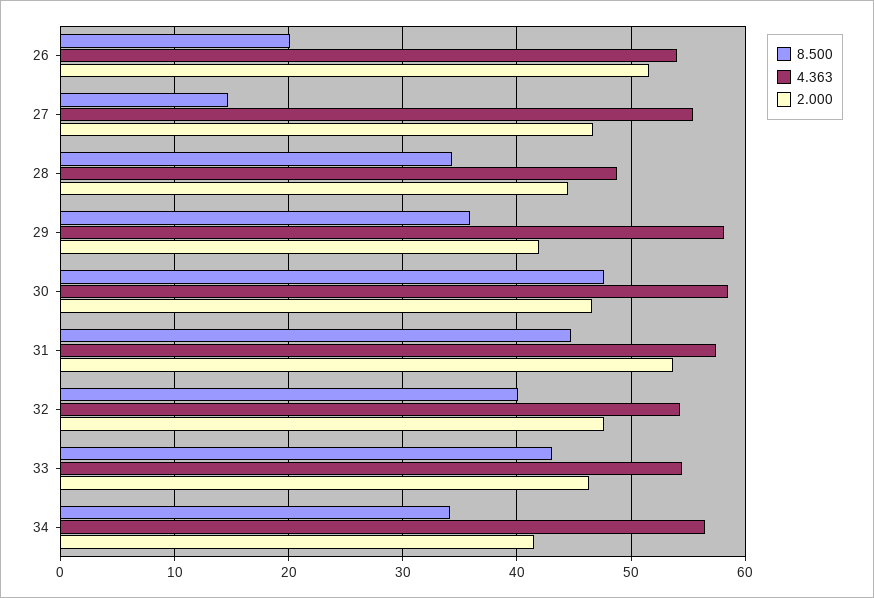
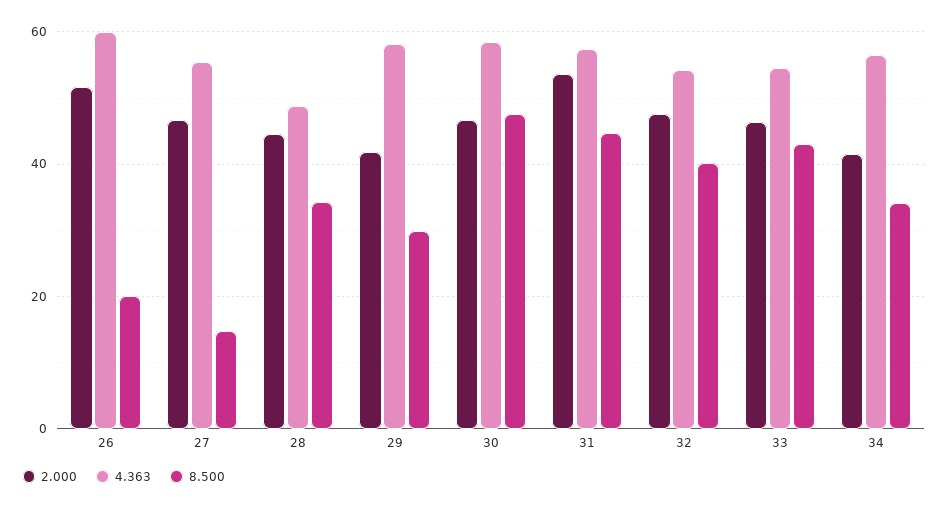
  {
    "8.500": {
      "26": 20,
      "27": 15,
      "28": 34,
-     "29": 36,
+     "29": 30,
      "30": 48,
      "31": 45,
      "32": 40,
      "33": 43,
      "34": 34
    },
    "4.363": {
-     "26": 54,
+     "26": 60,
      "27": 55,
      "28": 49,
      "29": 58,
      "30": 59,
      "31": 57,
      "32": 54,
      "33": 55,
      "34": 57
    },
    "2.000": {
      "26": 52,
      "27": 47,
      "28": 45,
      "29": 42,
      "30": 47,
      "31": 54,
      "32": 48,
      "33": 46,
      "34": 42
    }
  }

